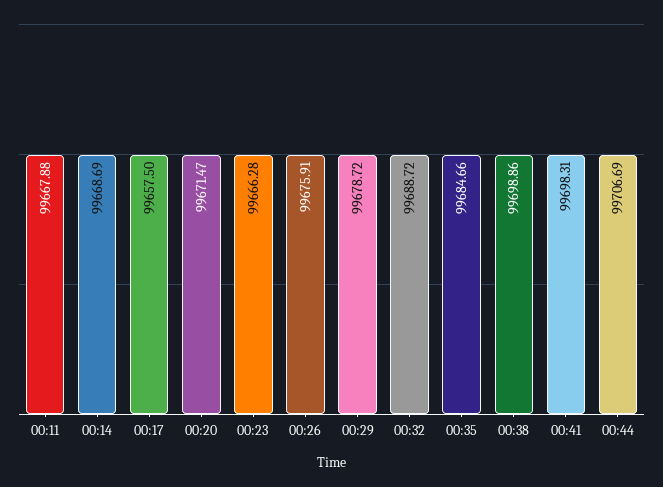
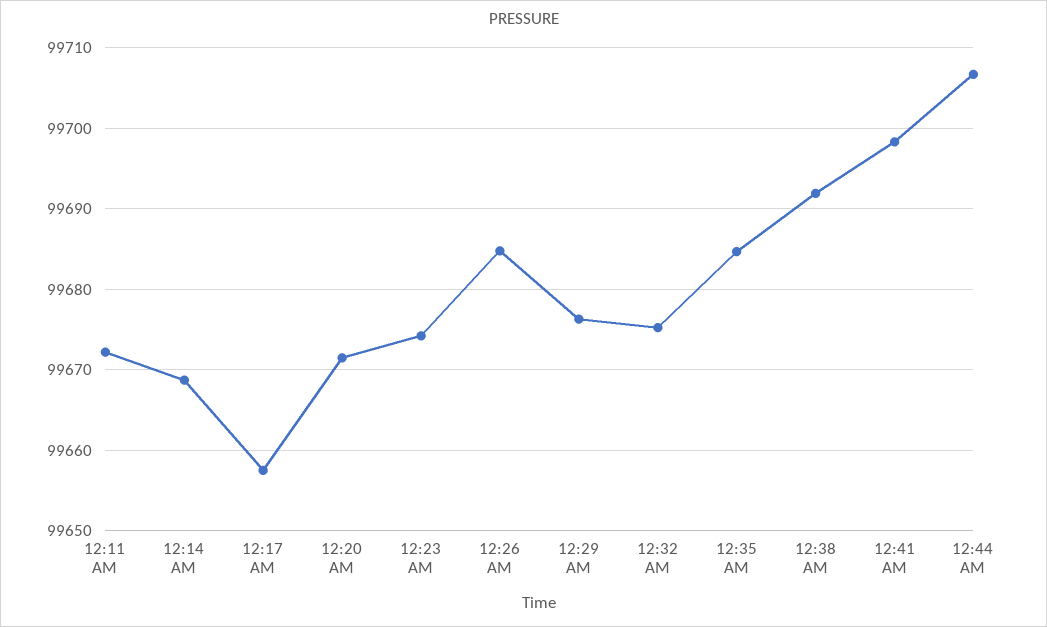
  {
-   "00:11": 99667.88,
+   "00:11": 99672,
    "00:14": 99668.69,
    "00:17": 99657.5,
    "00:20": 99671.47,
-   "00:23": 99666.28,
+   "00:23": 99674,
-   "00:26": 99675.91,
+   "00:26": 99685,
-   "00:29": 99678.72,
+   "00:29": 99676,
-   "00:32": 99688.72,
+   "00:32": 99675,
    "00:35": 99684.66,
-   "00:38": 99698.86,
+   "00:38": 99692,
    "00:41": 99698.31,
    "00:44": 99706.69
  }

